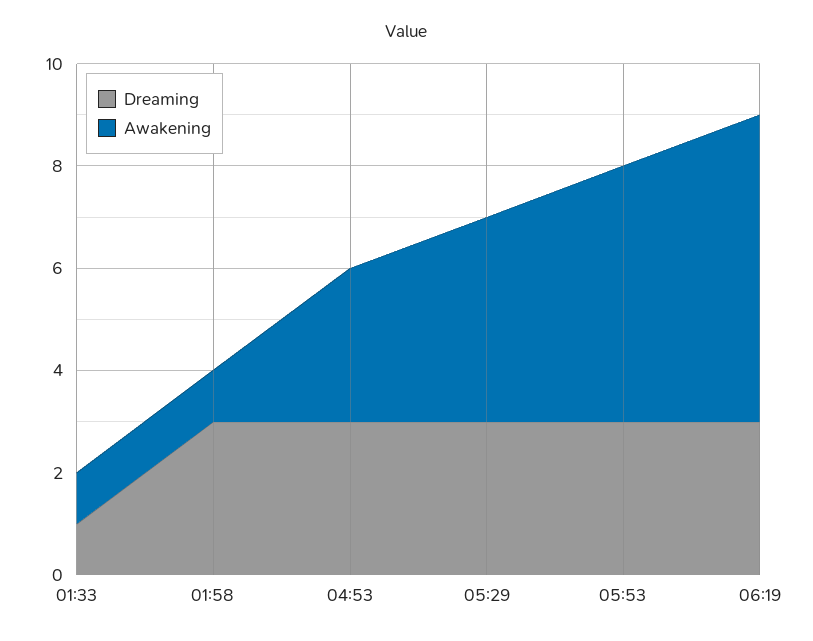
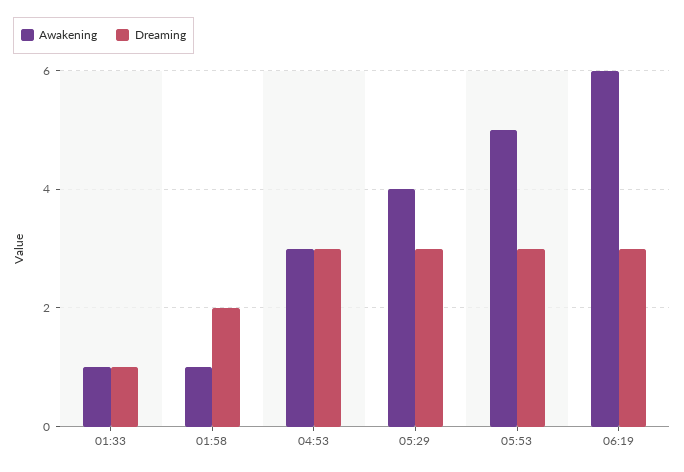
  {
    "Dreaming": {
      "01:33": 1,
-     "01:58": 3,
+     "01:58": 2,
      "04:53": 3,
      "05:29": 3,
      "05:53": 3,
      "06:19": 3
    },
    "Awakening": {
      "01:33": 1,
      "01:58": 1,
      "04:53": 3,
      "05:29": 4,
      "05:53": 5,
      "06:19": 6
    }
  }

